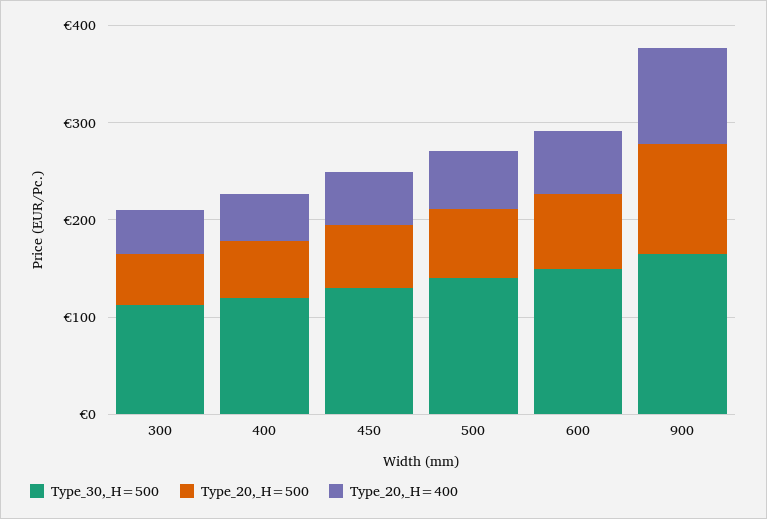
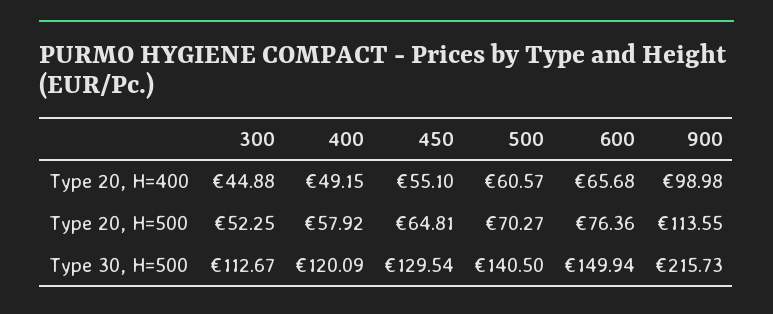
  {
    "Type_30,_H=500": {
      "300": 112.67,
      "400": 120.09,
      "450": 129.54,
      "500": 140.5,
      "600": 149.94,
-     "900": 160
+     "900": 215.73
    },
    "Type_20,_H=500": {
      "300": 52.25,
      "400": 57.92,
      "450": 64.81,
      "500": 70.27,
      "600": 76.36,
      "900": 113.55
    },
    "Type_20,_H=400": {
      "300": 44.88,
      "400": 49.15,
      "450": 55.1,
      "500": 60.57,
      "600": 65.68,
      "900": 98.98
    }
  }

